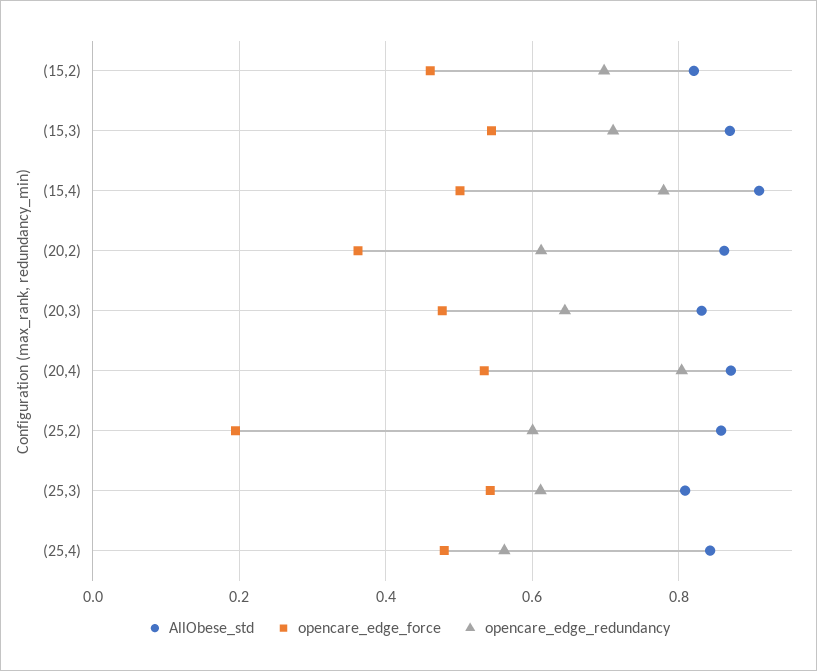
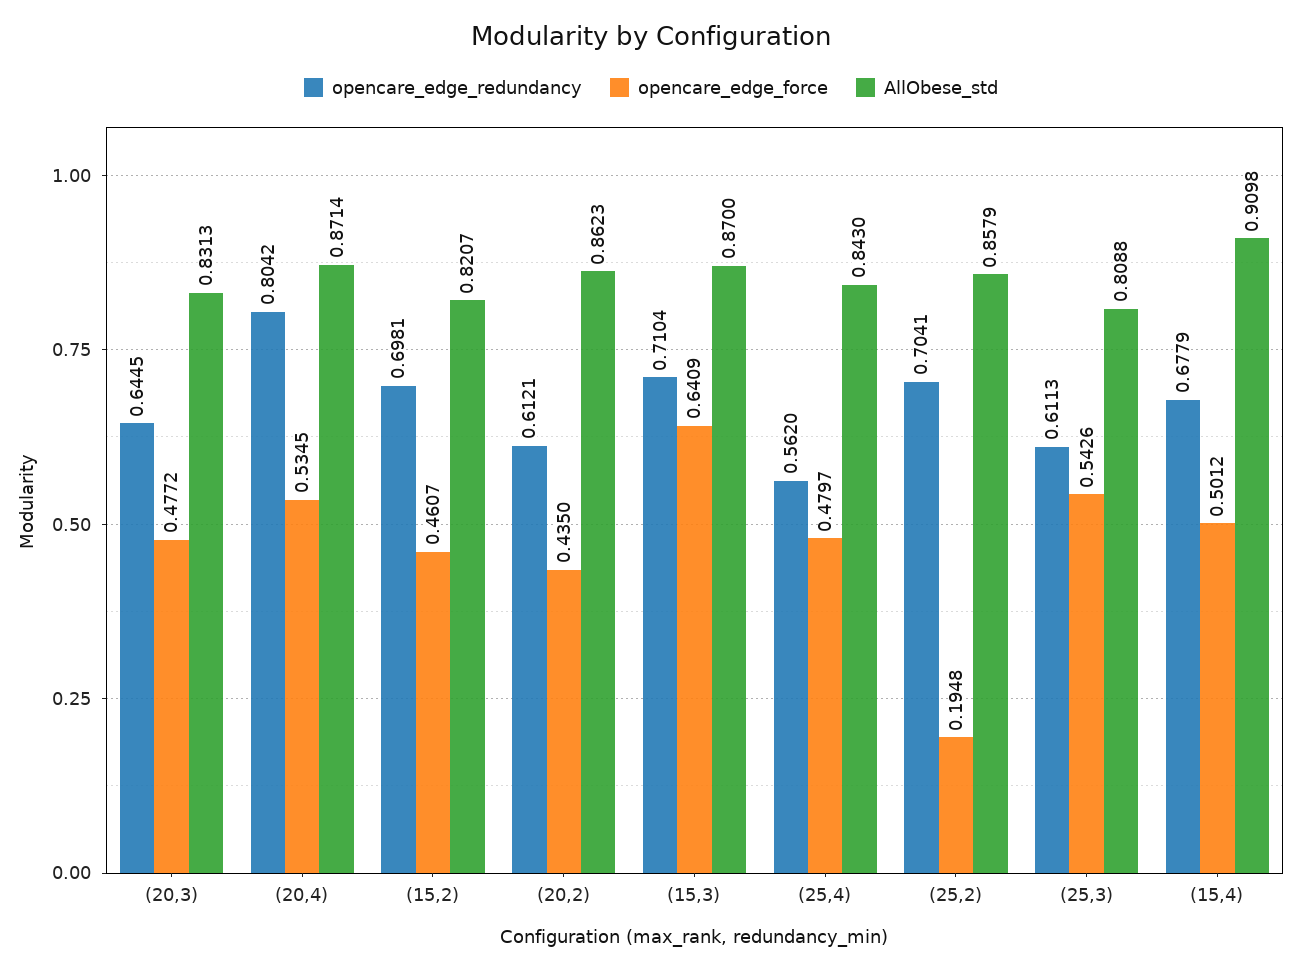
  {
    "AllObese_std": {
      "(15,2)": 0.8207,
      "(15,3)": 0.87,
      "(15,4)": 0.9098,
      "(20,2)": 0.8623,
      "(20,3)": 0.8313,
      "(20,4)": 0.8714,
      "(25,2)": 0.8579,
      "(25,3)": 0.8088,
      "(25,4)": 0.843
    },
    "opencare_edge_force": {
      "(15,2)": 0.4607,
-     "(15,3)": 0.54,
+     "(15,3)": 0.6409,
      "(15,4)": 0.5012,
-     "(20,2)": 0.36,
+     "(20,2)": 0.435,
      "(20,3)": 0.4772,
      "(20,4)": 0.5345,
      "(25,2)": 0.1948,
      "(25,3)": 0.5426,
      "(25,4)": 0.4797
    },
    "opencare_edge_redundancy": {
      "(15,2)": 0.6981,
      "(15,3)": 0.7104,
-     "(15,4)": 0.78,
+     "(15,4)": 0.6779,
      "(20,2)": 0.6121,
      "(20,3)": 0.6445,
      "(20,4)": 0.8042,
-     "(25,2)": 0.6,
+     "(25,2)": 0.7041,
      "(25,3)": 0.6113,
      "(25,4)": 0.562
    }
  }

